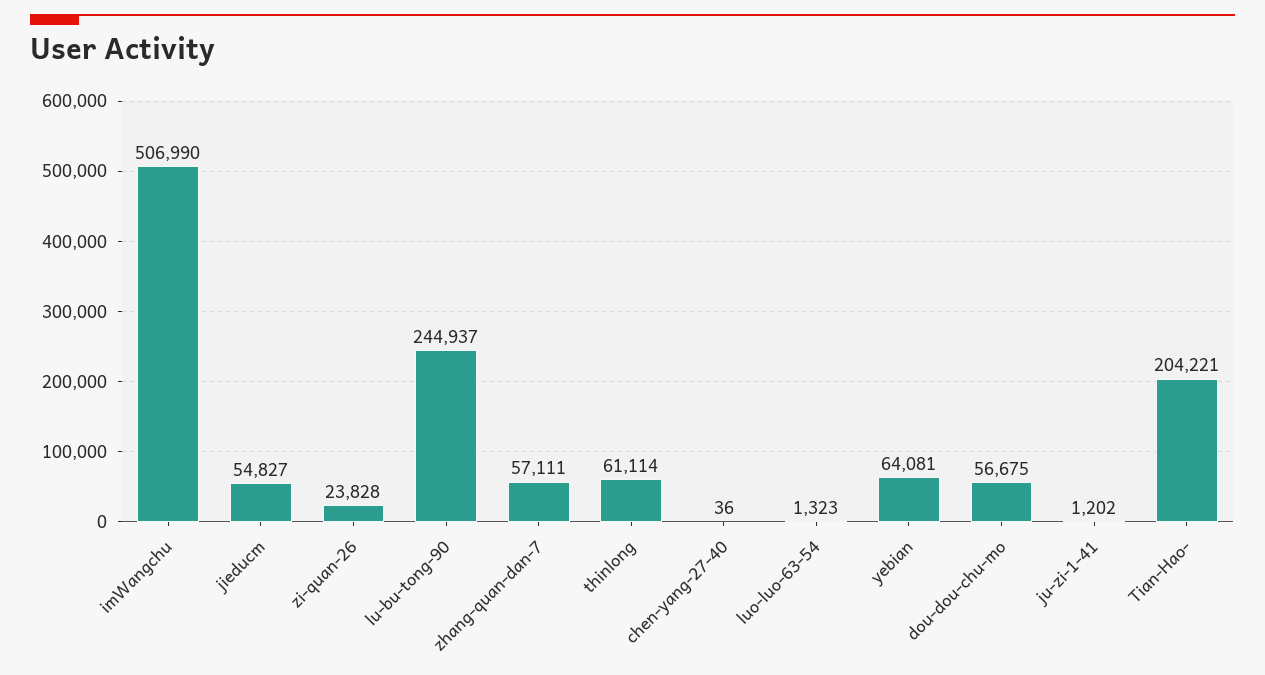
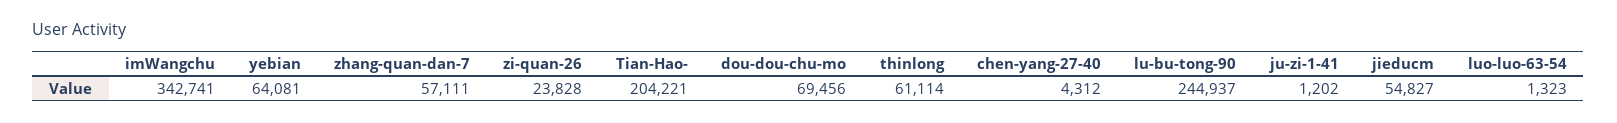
  {
-   "imWangchu": 506990,
+   "imWangchu": 342741,
    "jieducm": 54827,
    "zi-quan-26": 23828,
    "lu-bu-tong-90": 244937,
    "zhang-quan-dan-7": 57111,
    "thinlong": 61114,
-   "chen-yang-27-40": 36,
+   "chen-yang-27-40": 4312,
    "luo-luo-63-54": 1323,
    "yebian": 64081,
-   "dou-dou-chu-mo": 56675,
+   "dou-dou-chu-mo": 69456,
    "ju-zi-1-41": 1202,
    "Tian-Hao-": 204221
  }

